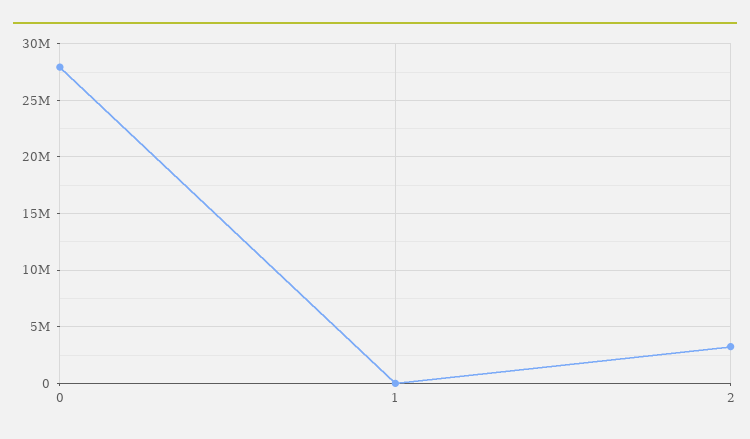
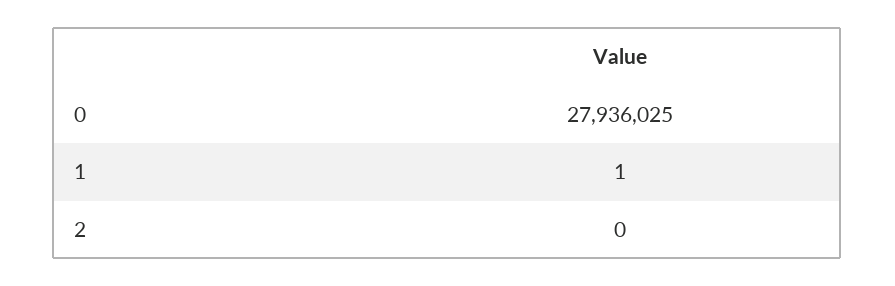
  {
    "0": 27936025,
    "1": 1,
-   "2": 3000000
+   "2": 0
  }

